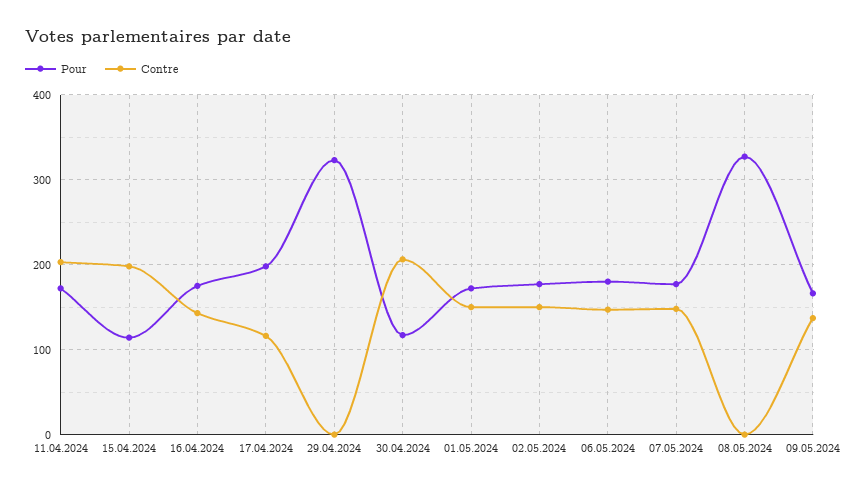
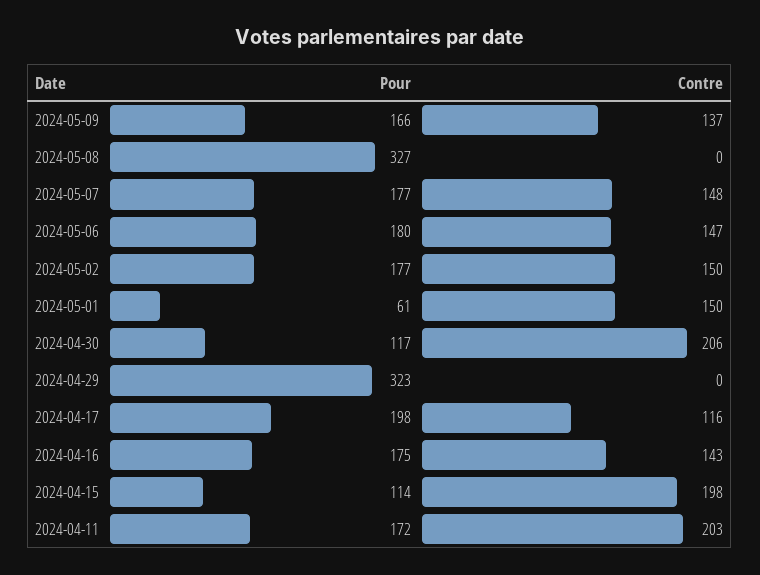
  {
    "Pour": {
      "11.04.2024": 172,
      "15.04.2024": 114,
      "16.04.2024": 175,
      "17.04.2024": 198,
      "29.04.2024": 323,
      "30.04.2024": 117,
-     "01.05.2024": 170,
+     "01.05.2024": 61,
      "02.05.2024": 177,
      "06.05.2024": 180,
      "07.05.2024": 177,
      "08.05.2024": 327,
      "09.05.2024": 166
    },
    "Contre": {
      "11.04.2024": 203,
      "15.04.2024": 198,
      "16.04.2024": 143,
      "17.04.2024": 116,
      "29.04.2024": 0,
      "30.04.2024": 206,
      "01.05.2024": 150,
      "02.05.2024": 150,
      "06.05.2024": 147,
      "07.05.2024": 148,
      "08.05.2024": 0,
      "09.05.2024": 137
    }
  }

